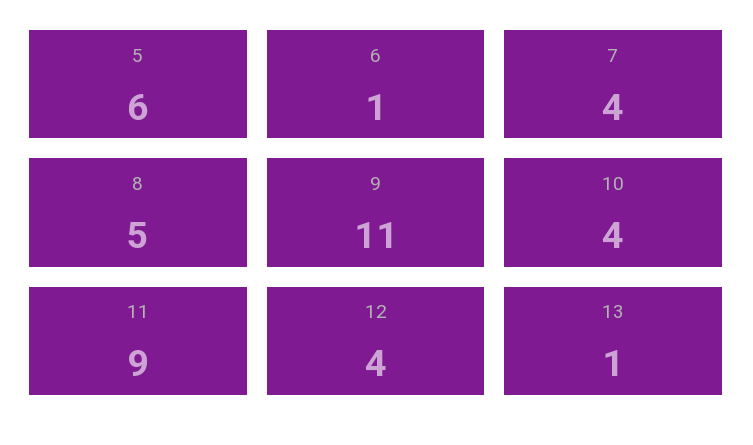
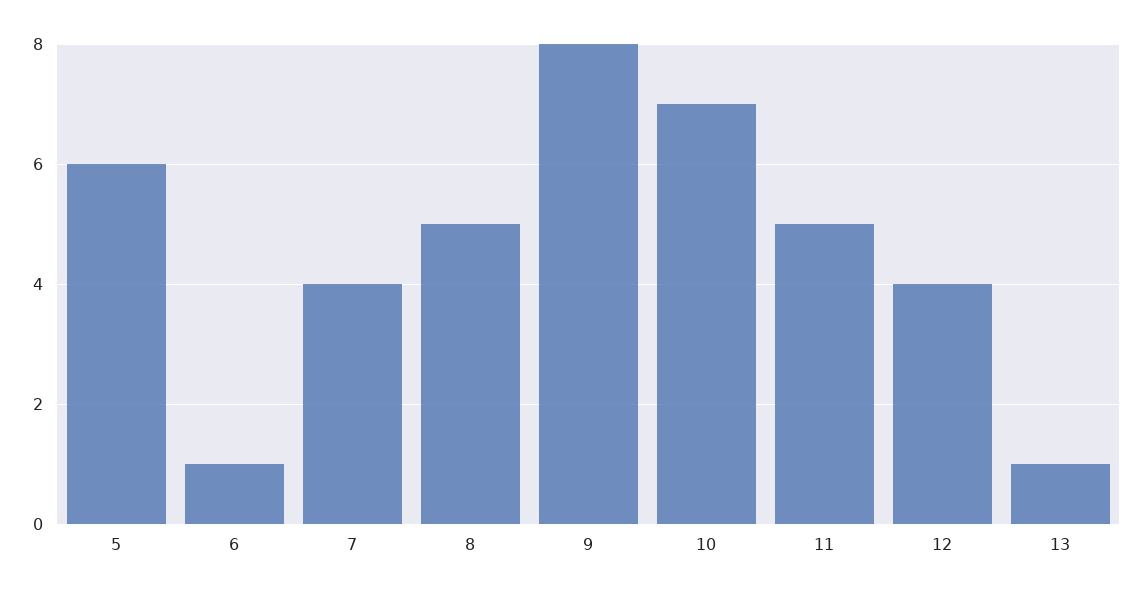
  {
    "5": 6,
    "6": 1,
    "7": 4,
    "8": 5,
-   "9": 11,
+   "9": 8,
-   "10": 4,
+   "10": 7,
-   "11": 9,
+   "11": 5,
    "12": 4,
    "13": 1
  }

